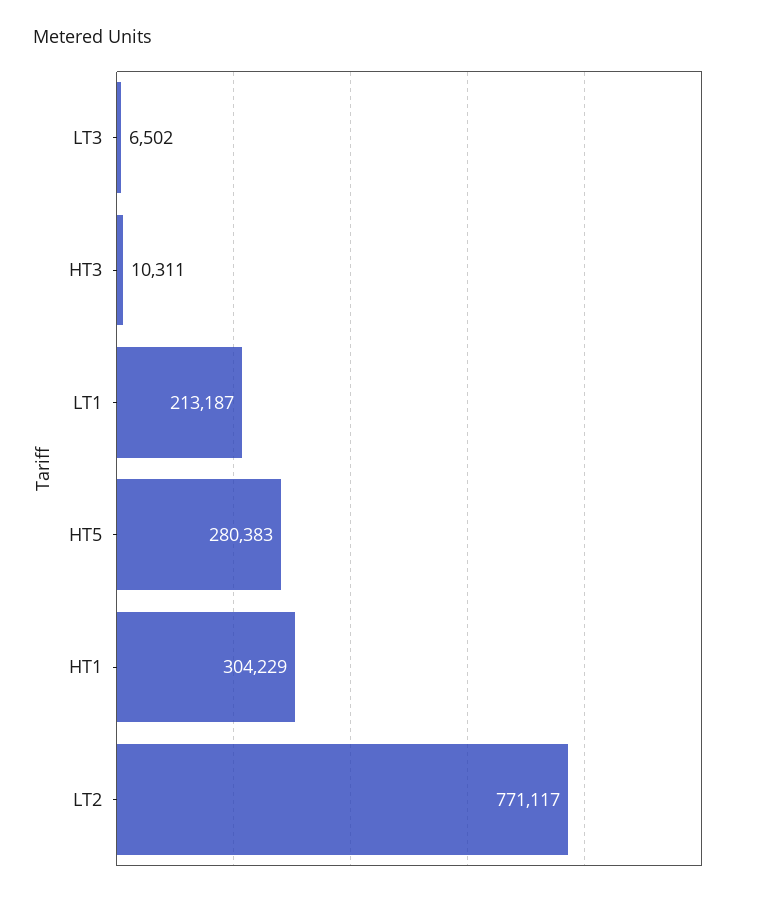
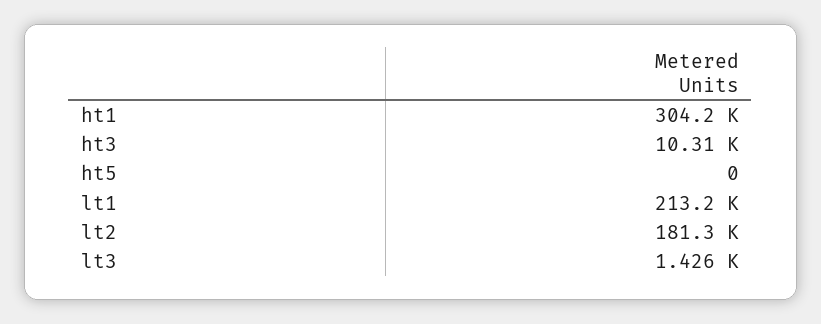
  {
-   "LT3": 6502,
+   "LT3": 1426,
    "HT3": 10311,
    "LT1": 213187,
-   "HT5": 280383,
+   "HT5": 0,
    "HT1": 304229,
-   "LT2": 771117
+   "LT2": 181300
  }

